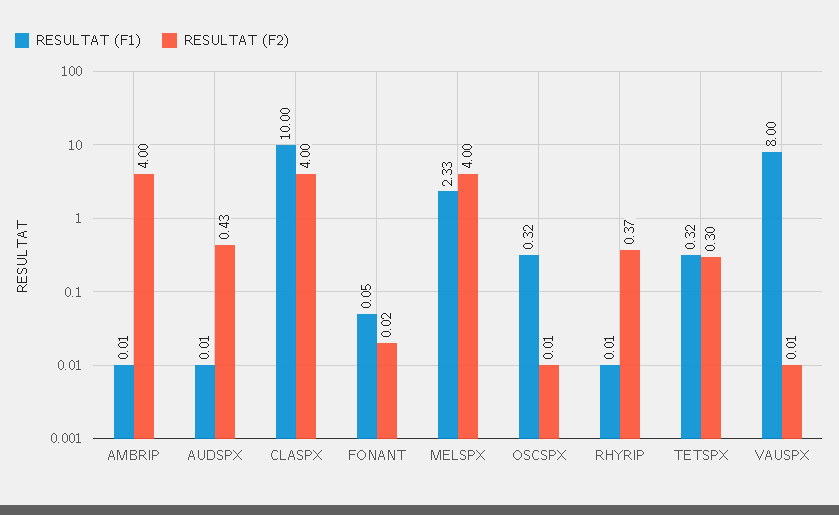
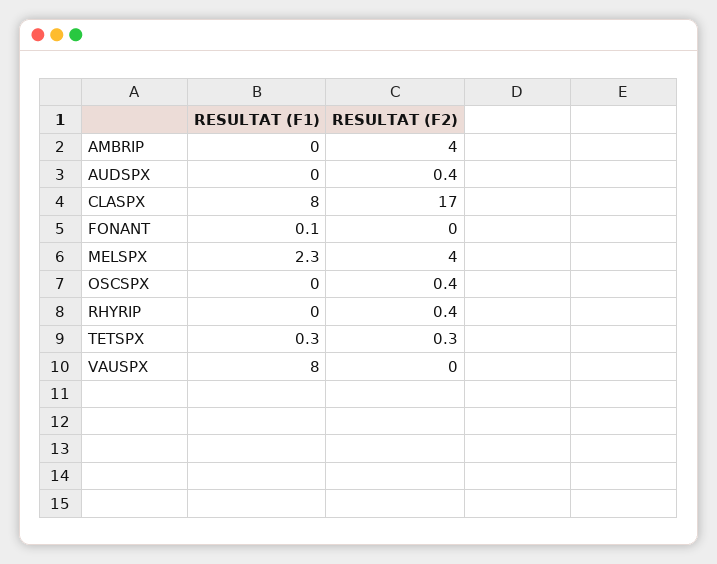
  {
    "RESULTAT (F1)": {
      "AMBRIP": 0.01,
      "AUDSPX": 0.01,
-     "CLASPX": 10,
+     "CLASPX": 8,
      "FONANT": 0.05,
      "MELSPX": 2.33,
-     "OSCSPX": 0.32,
+     "OSCSPX": 0,
      "RHYRIP": 0.01,
      "TETSPX": 0.32,
      "VAUSPX": 8
    },
    "RESULTAT (F2)": {
      "AMBRIP": 4,
      "AUDSPX": 0.43,
-     "CLASPX": 4,
+     "CLASPX": 17,
      "FONANT": 0.02,
      "MELSPX": 4,
-     "OSCSPX": 0.01,
+     "OSCSPX": 0.4,
      "RHYRIP": 0.37,
      "TETSPX": 0.3,
      "VAUSPX": 0.01
    }
  }

